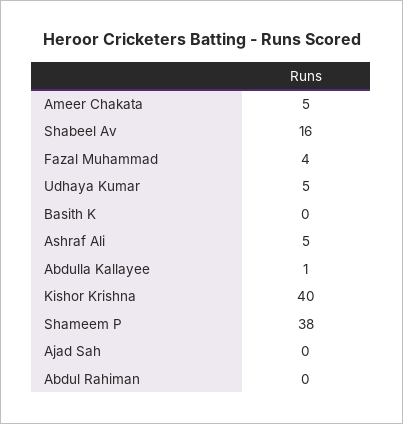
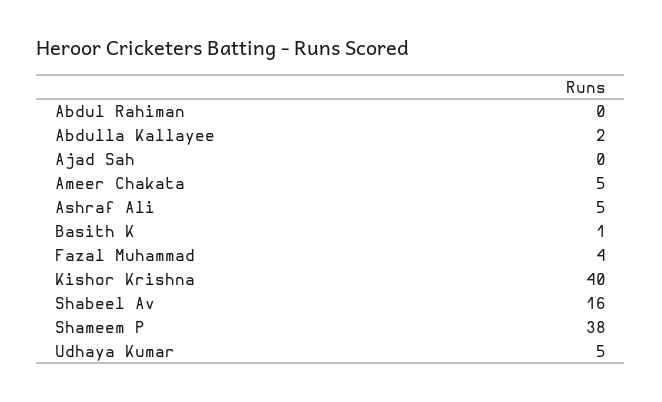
  {
    "Ameer Chakata": 5,
    "Shabeel Av": 16,
    "Fazal Muhammad": 4,
    "Udhaya Kumar": 5,
-   "Basith K": 0,
+   "Basith K": 1,
    "Ashraf Ali": 5,
-   "Abdulla Kallayee": 1,
+   "Abdulla Kallayee": 2,
    "Kishor Krishna": 40,
    "Shameem P": 38,
    "Ajad Sah": 0,
    "Abdul Rahiman": 0
  }

